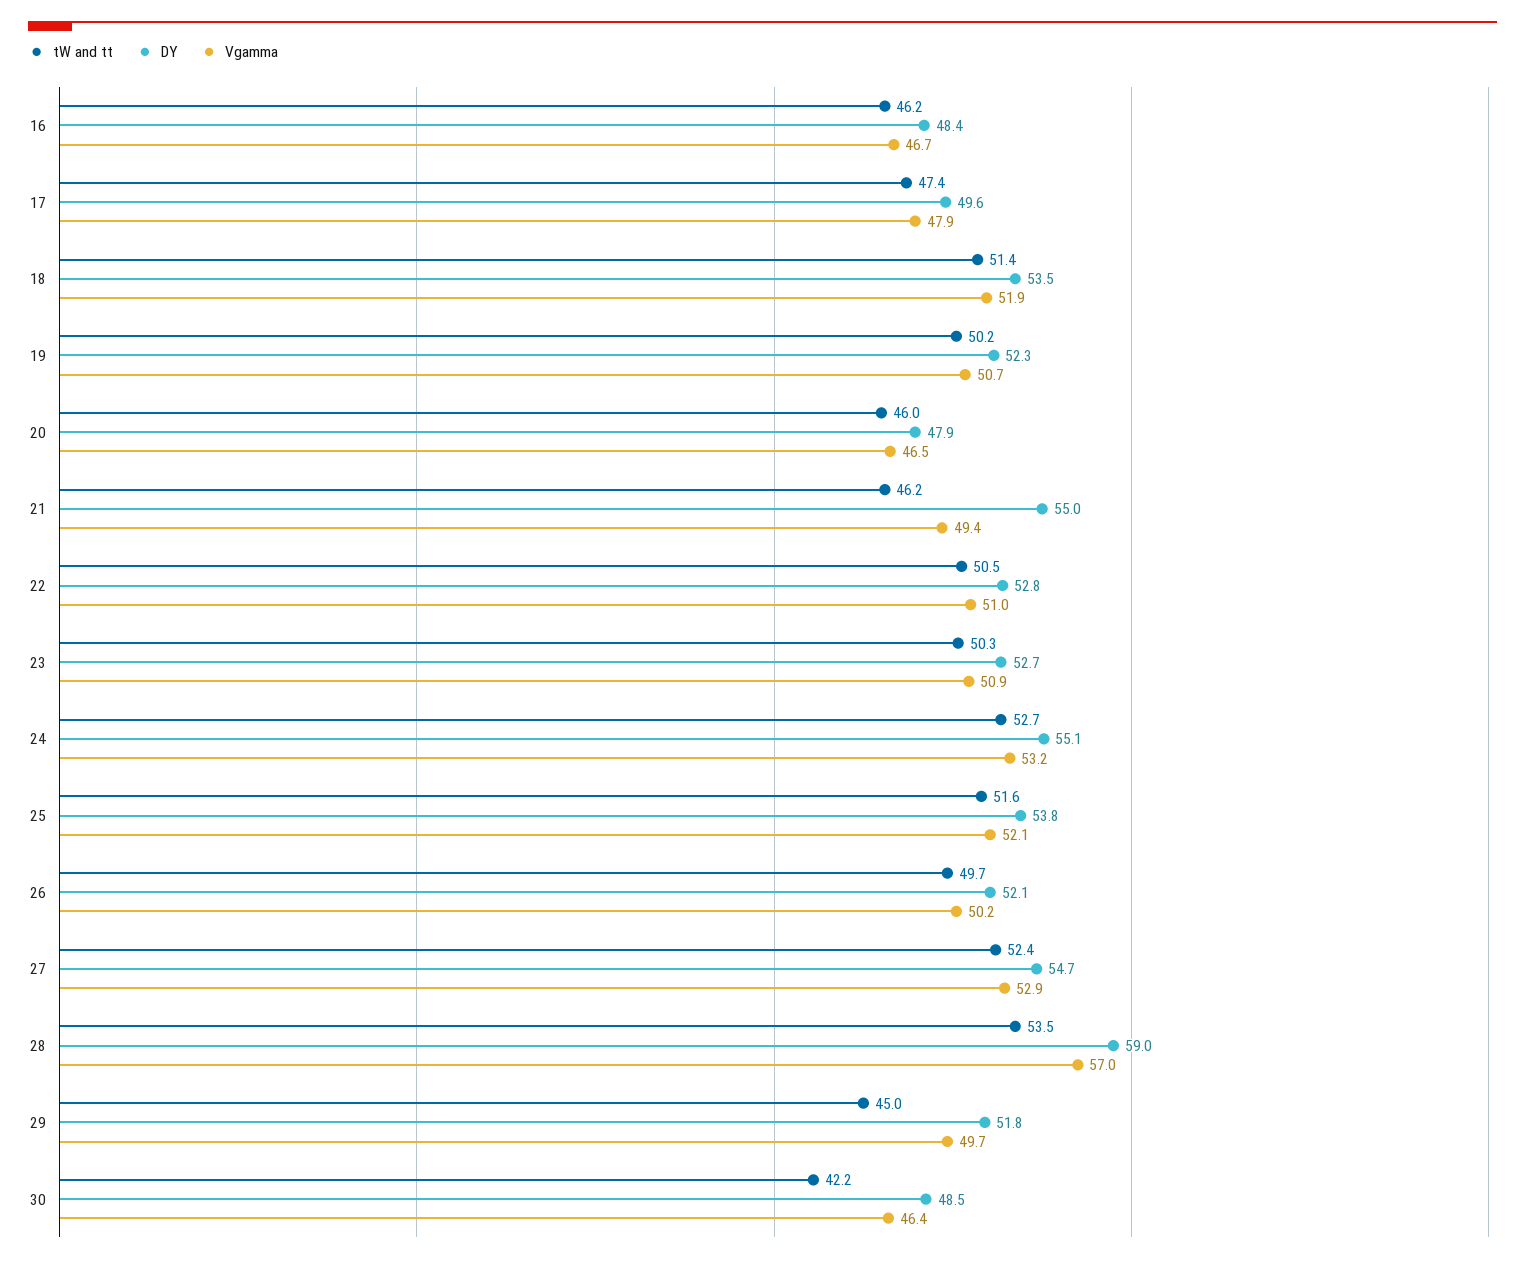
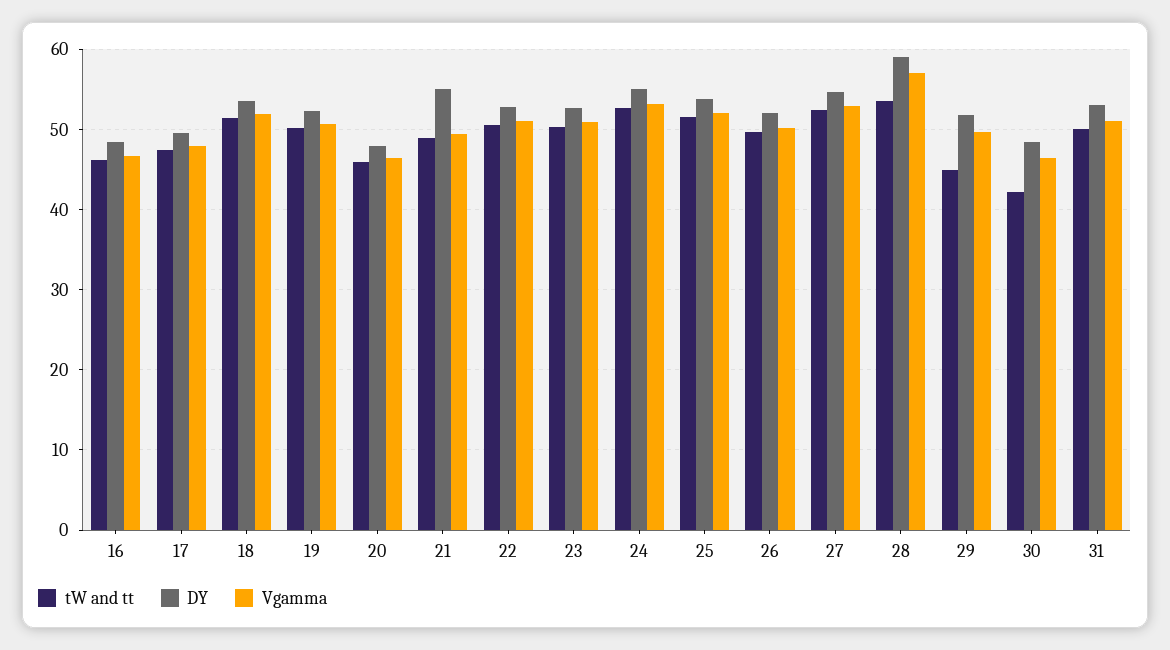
  {
    "tW and tt": {
      "16": 46.2,
      "17": 47.4,
      "18": 51.4,
      "19": 50.2,
      "20": 46,
-     "21": 46.2,
+     "21": 49,
      "22": 50.5,
      "23": 50.3,
      "24": 52.7,
      "25": 51.6,
      "26": 49.7,
      "27": 52.4,
      "28": 53.5,
      "29": 45,
-     "30": 42.2
+     "30": 42.2,
+     "31": 50
    },
    "DY": {
      "16": 48.4,
      "17": 49.6,
      "18": 53.5,
      "19": 52.3,
      "20": 47.9,
      "21": 55,
      "22": 52.8,
      "23": 52.7,
      "24": 55.1,
      "25": 53.8,
      "26": 52.1,
      "27": 54.7,
      "28": 59,
      "29": 51.8,
-     "30": 48.5
+     "30": 48.5,
+     "31": 53
    },
    "Vgamma": {
      "16": 46.7,
      "17": 47.9,
      "18": 51.9,
      "19": 50.7,
      "20": 46.5,
      "21": 49.4,
      "22": 51,
      "23": 50.9,
      "24": 53.2,
      "25": 52.1,
      "26": 50.2,
      "27": 52.9,
      "28": 57,
      "29": 49.7,
-     "30": 46.4
+     "30": 46.4,
+     "31": 51
    }
  }

